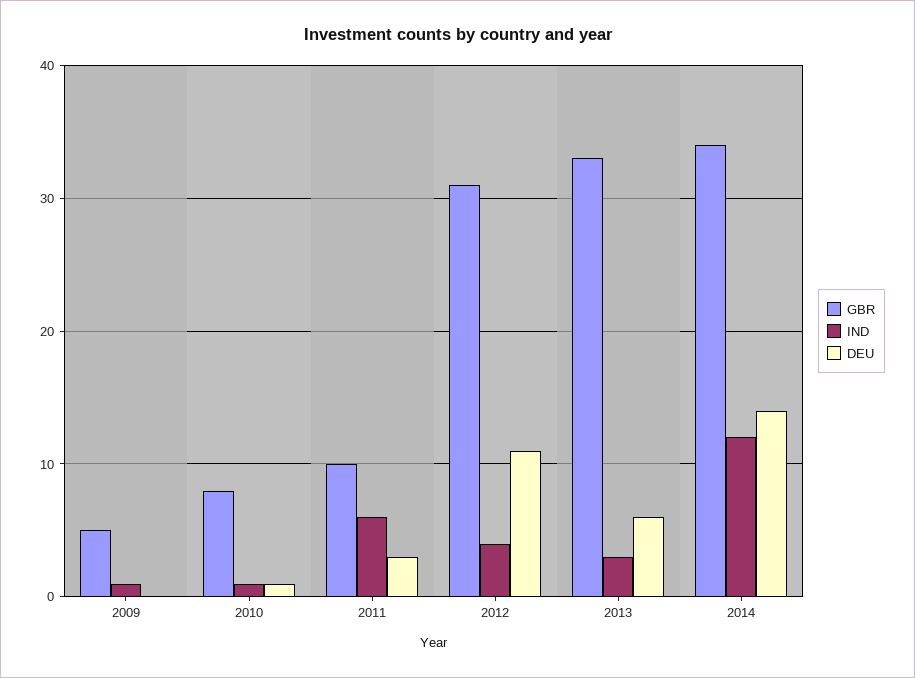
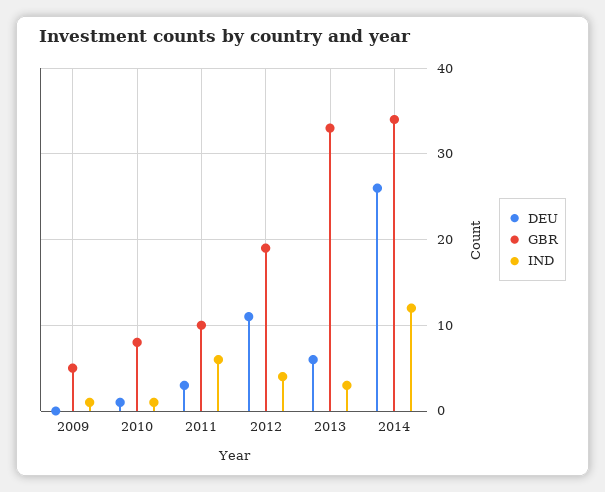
  {
    "GBR": {
      "2009": 5,
      "2010": 8,
      "2011": 10,
-     "2012": 31,
+     "2012": 19,
      "2013": 33,
      "2014": 34
    },
    "IND": {
      "2009": 1,
      "2010": 1,
      "2011": 6,
      "2012": 4,
      "2013": 3,
      "2014": 12
    },
    "DEU": {
      "2009": 0,
      "2010": 1,
      "2011": 3,
      "2012": 11,
      "2013": 6,
-     "2014": 14
+     "2014": 26
    }
  }

